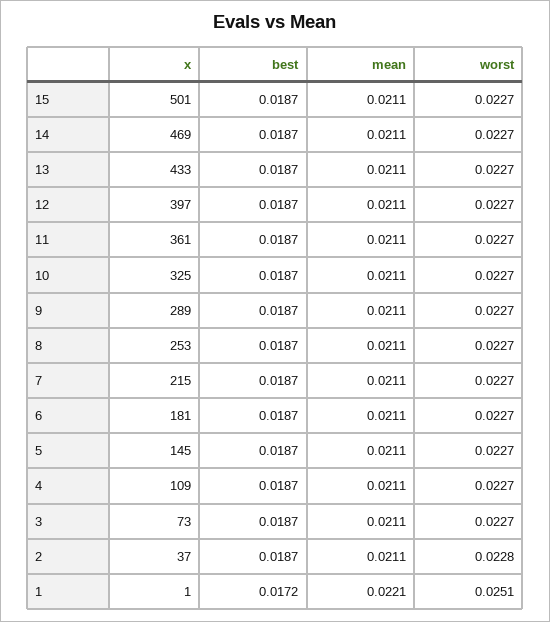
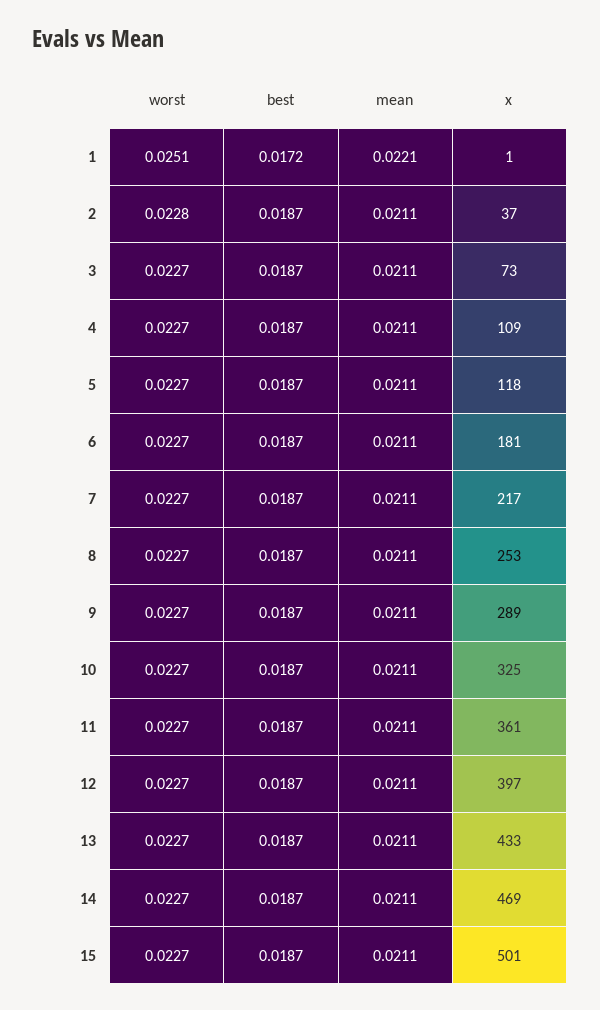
  {
    "x": {
      "15": 501,
      "14": 469,
      "13": 433,
      "12": 397,
      "11": 361,
      "10": 325,
      "9": 289,
      "8": 253,
-     "7": 215,
+     "7": 217,
      "6": 181,
-     "5": 145,
+     "5": 118,
      "4": 109,
      "3": 73,
      "2": 37,
      "1": 1
    },
    "best": {
      "15": 0.0187,
      "14": 0.0187,
      "13": 0.0187,
      "12": 0.0187,
      "11": 0.0187,
      "10": 0.0187,
      "9": 0.0187,
      "8": 0.0187,
      "7": 0.0187,
      "6": 0.0187,
      "5": 0.0187,
      "4": 0.0187,
      "3": 0.0187,
      "2": 0.0187,
      "1": 0.0172
    },
    "mean": {
      "15": 0.0211,
      "14": 0.0211,
      "13": 0.0211,
      "12": 0.0211,
      "11": 0.0211,
      "10": 0.0211,
      "9": 0.0211,
      "8": 0.0211,
      "7": 0.0211,
      "6": 0.0211,
      "5": 0.0211,
      "4": 0.0211,
      "3": 0.0211,
      "2": 0.0211,
      "1": 0.0221
    },
    "worst": {
      "15": 0.0227,
      "14": 0.0227,
      "13": 0.0227,
      "12": 0.0227,
      "11": 0.0227,
      "10": 0.0227,
      "9": 0.0227,
      "8": 0.0227,
      "7": 0.0227,
      "6": 0.0227,
      "5": 0.0227,
      "4": 0.0227,
      "3": 0.0227,
      "2": 0.0228,
      "1": 0.0251
    }
  }

